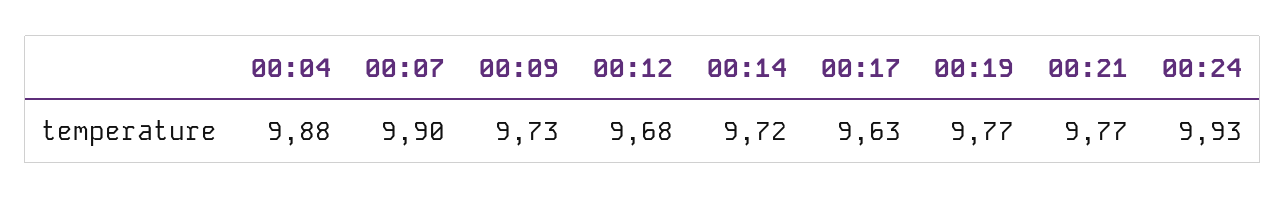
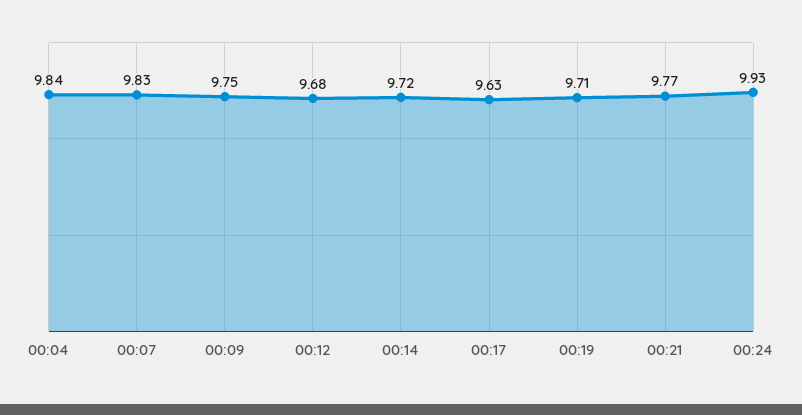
  {
-   "00:04": 9.88,
+   "00:04": 9.84,
-   "00:07": 9.9,
+   "00:07": 9.83,
-   "00:09": 9.73,
+   "00:09": 9.75,
    "00:12": 9.68,
    "00:14": 9.72,
    "00:17": 9.63,
-   "00:19": 9.77,
+   "00:19": 9.71,
    "00:21": 9.77,
    "00:24": 9.93
  }

